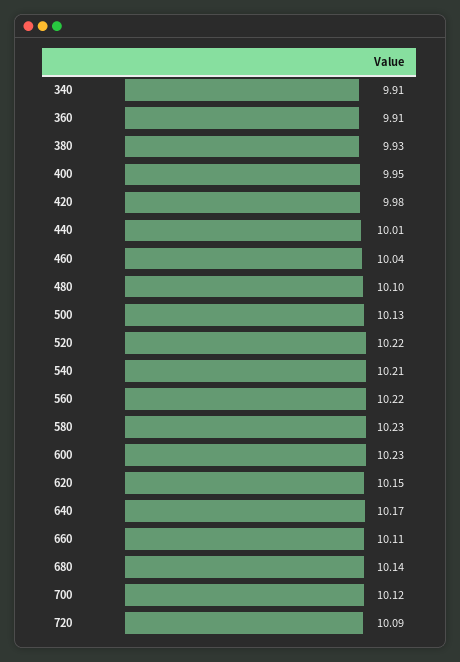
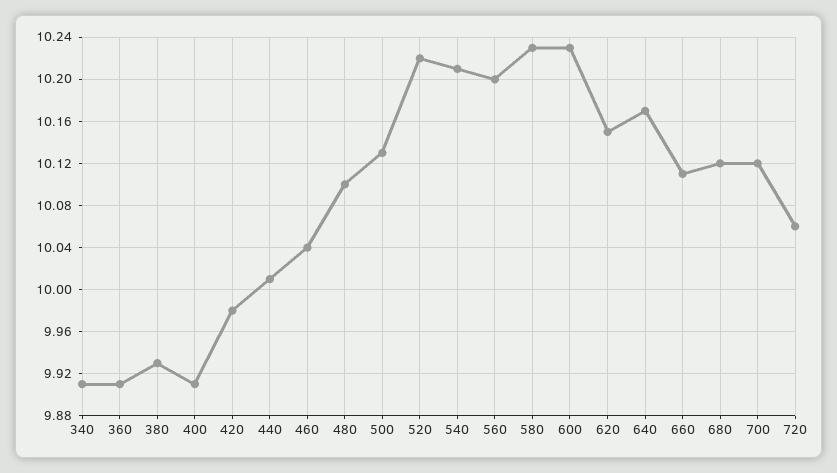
  {
    "340": 9.91,
    "360": 9.91,
    "380": 9.93,
-   "400": 9.95,
+   "400": 9.91,
    "420": 9.98,
    "440": 10.01,
    "460": 10.04,
    "480": 10.1,
    "500": 10.13,
    "520": 10.22,
    "540": 10.21,
-   "560": 10.22,
+   "560": 10.2,
    "580": 10.23,
    "600": 10.23,
    "620": 10.15,
    "640": 10.17,
    "660": 10.11,
-   "680": 10.14,
+   "680": 10.12,
    "700": 10.12,
-   "720": 10.09
+   "720": 10.06
  }

